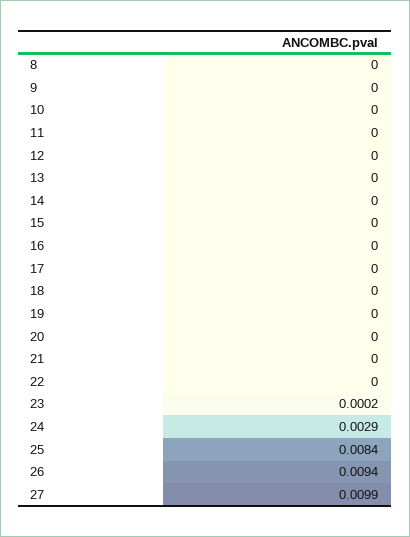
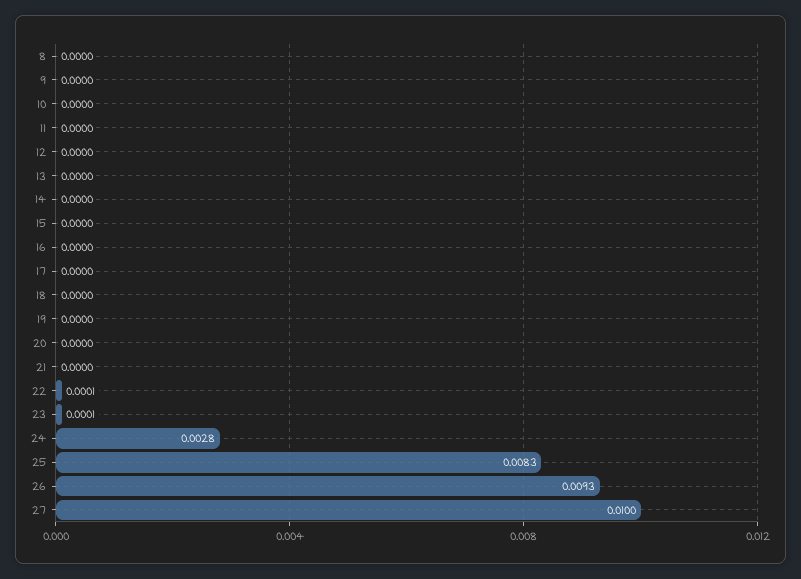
  {
    "8": 0,
    "9": 0,
    "10": 0,
    "11": 0,
    "12": 0,
    "13": 0,
    "14": 0,
    "15": 0,
    "16": 0,
    "17": 0,
    "18": 0,
    "19": 0,
    "20": 0,
    "21": 0,
-   "22": 0,
+   "22": 0.0001,
-   "23": 0.0002,
+   "23": 0.0001,
-   "24": 0.0029,
+   "24": 0.0028,
-   "25": 0.0084,
+   "25": 0.0083,
-   "26": 0.0094,
+   "26": 0.0093,
-   "27": 0.0099
+   "27": 0.01
  }

